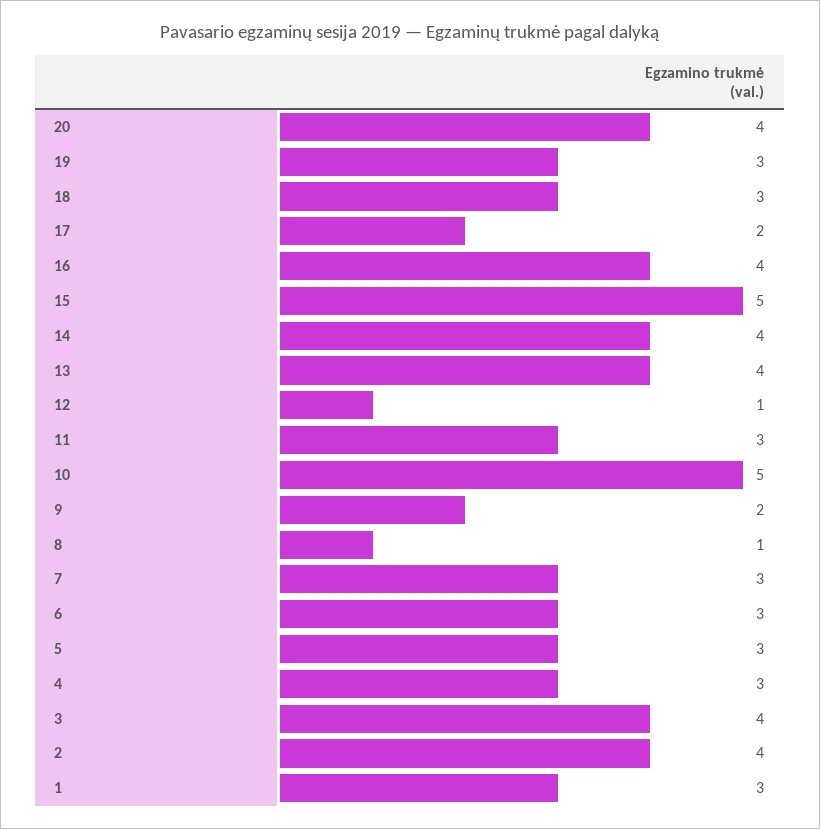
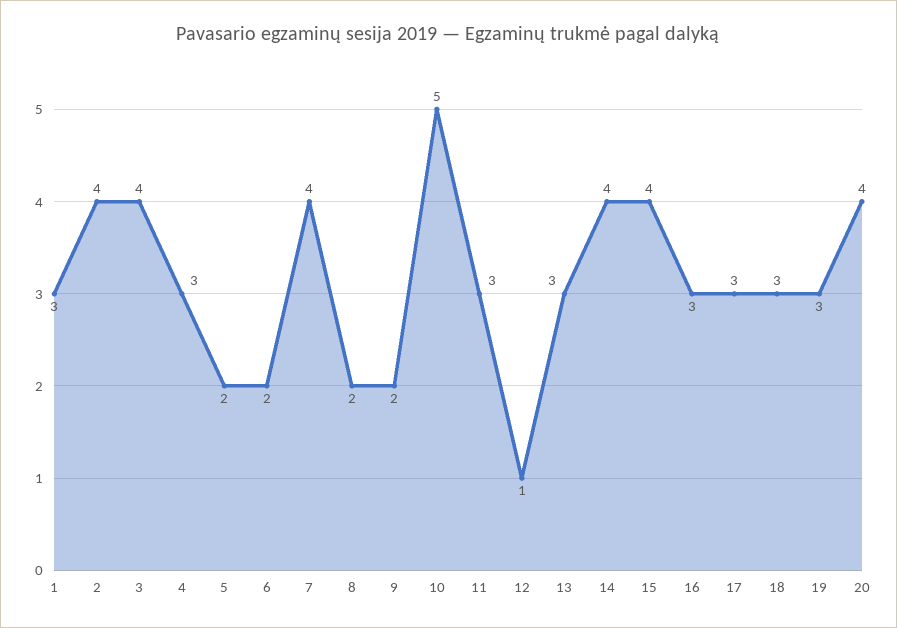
  {
    "20": 4,
    "19": 3,
    "18": 3,
-   "17": 2,
+   "17": 3,
-   "16": 4,
+   "16": 3,
-   "15": 5,
+   "15": 4,
    "14": 4,
-   "13": 4,
+   "13": 3,
    "12": 1,
    "11": 3,
    "10": 5,
    "9": 2,
-   "8": 1,
+   "8": 2,
-   "7": 3,
+   "7": 4,
-   "6": 3,
+   "6": 2,
-   "5": 3,
+   "5": 2,
    "4": 3,
    "3": 4,
    "2": 4,
    "1": 3
  }

